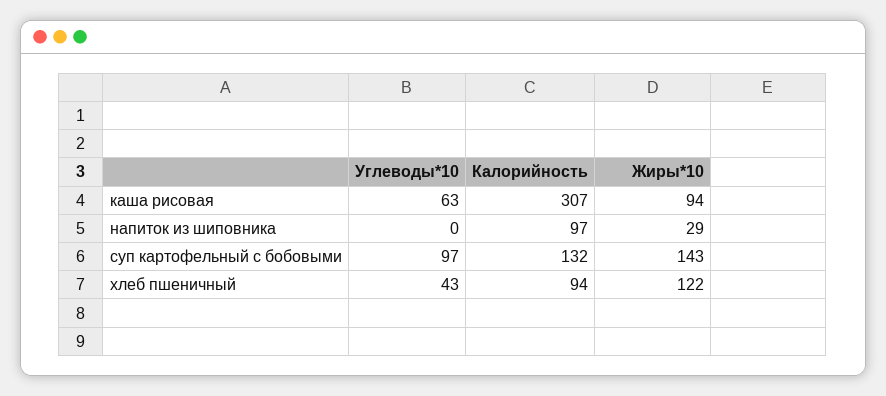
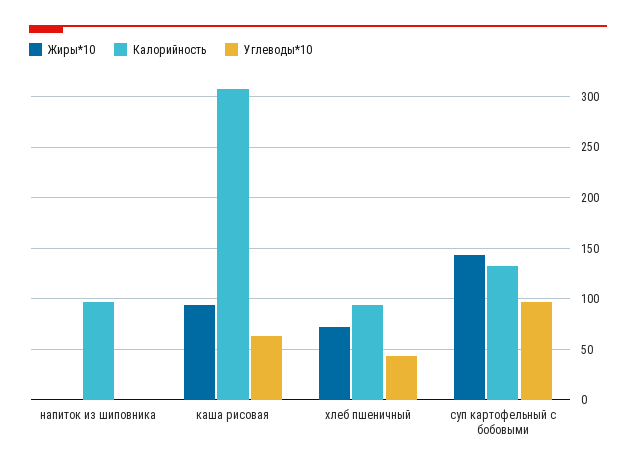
  {
    "Углеводы*10": {
      "каша рисовая": 63,
      "напиток из шиповника": 0,
      "суп картофельный с бобовыми": 97,
      "хлеб пшеничный": 43
    },
    "Калорийность": {
      "каша рисовая": 307,
      "напиток из шиповника": 97,
      "суп картофельный с бобовыми": 132,
      "хлеб пшеничный": 94
    },
    "Жиры*10": {
      "каша рисовая": 94,
-     "напиток из шиповника": 29,
+     "напиток из шиповника": 0,
      "суп картофельный с бобовыми": 143,
-     "хлеб пшеничный": 122
+     "хлеб пшеничный": 70
    }
  }

